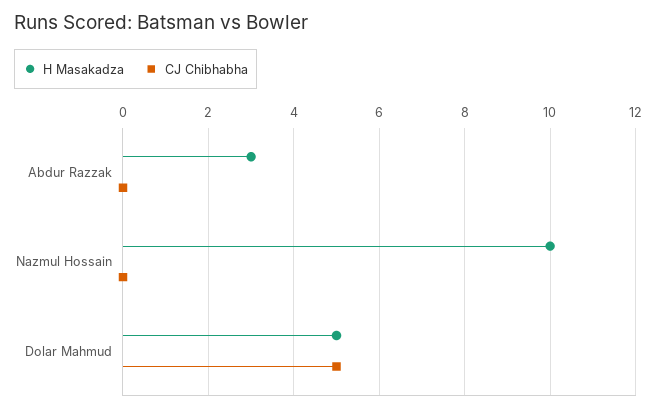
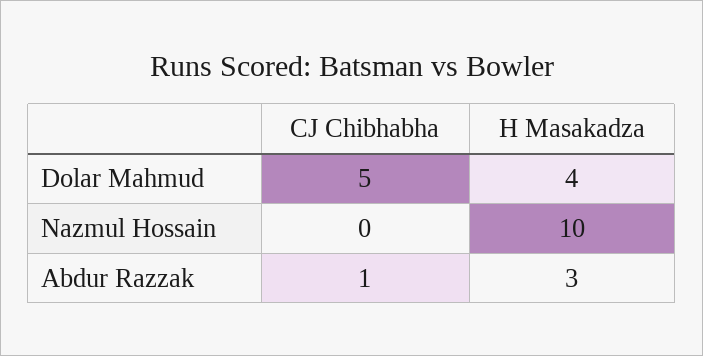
  {
    "H Masakadza": {
      "Abdur Razzak": 3,
      "Nazmul Hossain": 10,
-     "Dolar Mahmud": 5
+     "Dolar Mahmud": 4
    },
    "CJ Chibhabha": {
-     "Abdur Razzak": 0,
+     "Abdur Razzak": 1,
      "Nazmul Hossain": 0,
      "Dolar Mahmud": 5
    }
  }

